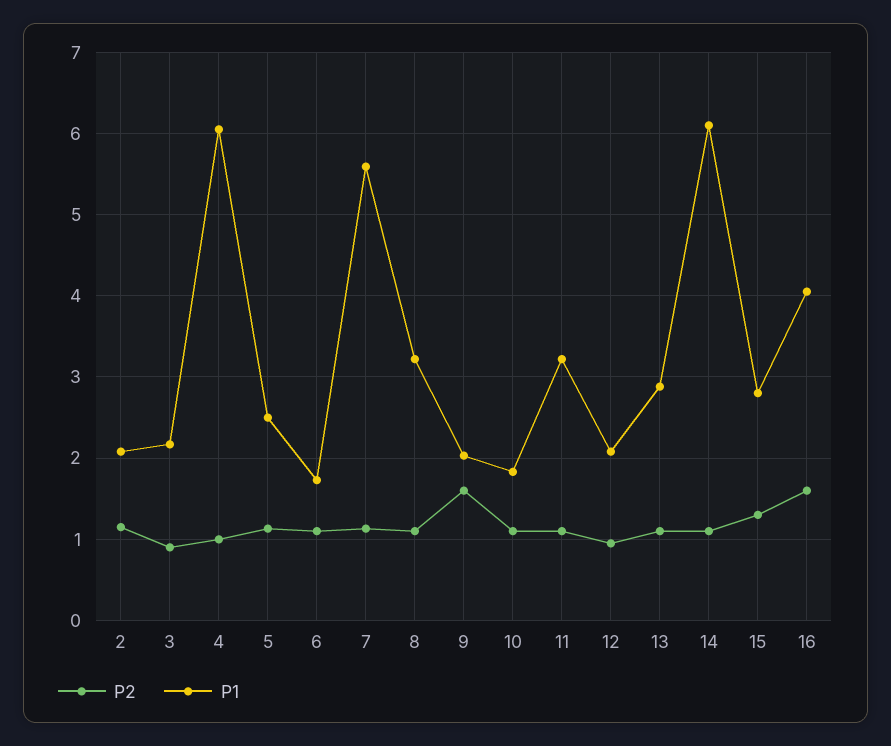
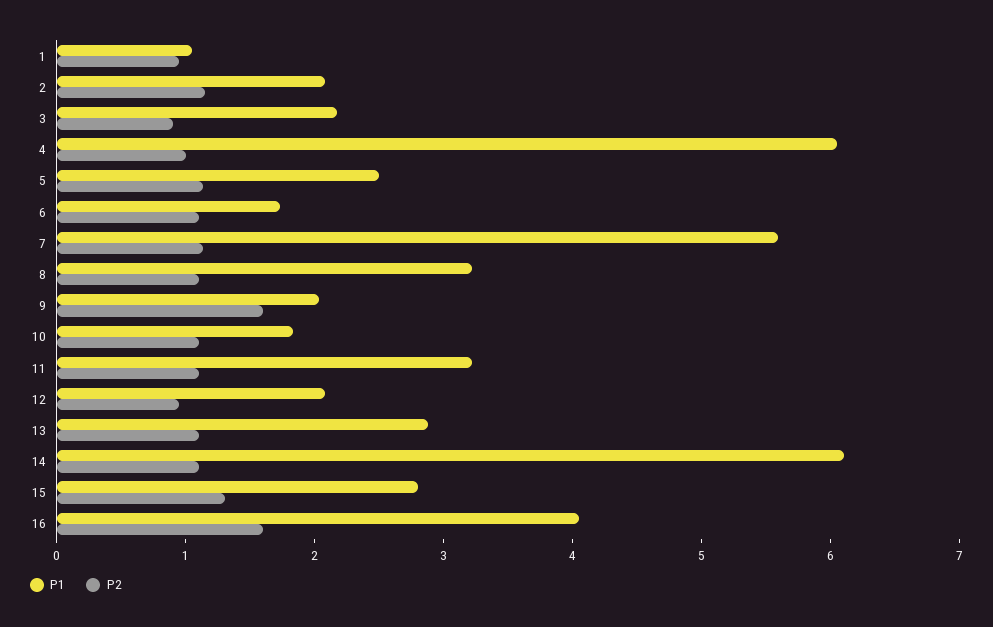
  {
    "P2": {
      "2": 1.2,
      "3": 0.9,
      "4": 1,
      "5": 1.1,
      "6": 1.1,
      "7": 1.1,
      "8": 1.1,
      "9": 1.6,
      "10": 1.1,
      "11": 1.1,
      "12": 1,
      "13": 1.1,
      "14": 1.1,
      "15": 1.3,
-     "16": 1.6
+     "16": 1.6,
+     "1": 1
    },
    "P1": {
      "2": 2.1,
      "3": 2.2,
      "4": 6.1,
      "5": 2.5,
      "6": 1.7,
      "7": 5.6,
      "8": 3.2,
      "9": 2,
      "10": 1.8,
      "11": 3.2,
      "12": 2.1,
      "13": 2.9,
      "14": 6.1,
      "15": 2.8,
-     "16": 4.1
+     "16": 4.1,
+     "1": 1
    }
  }

